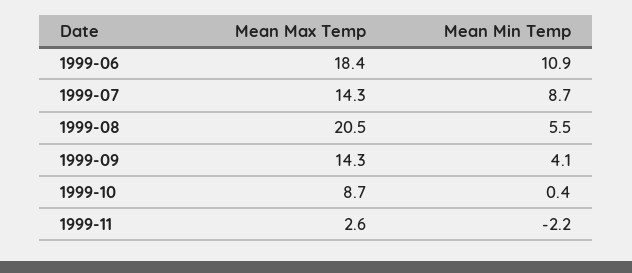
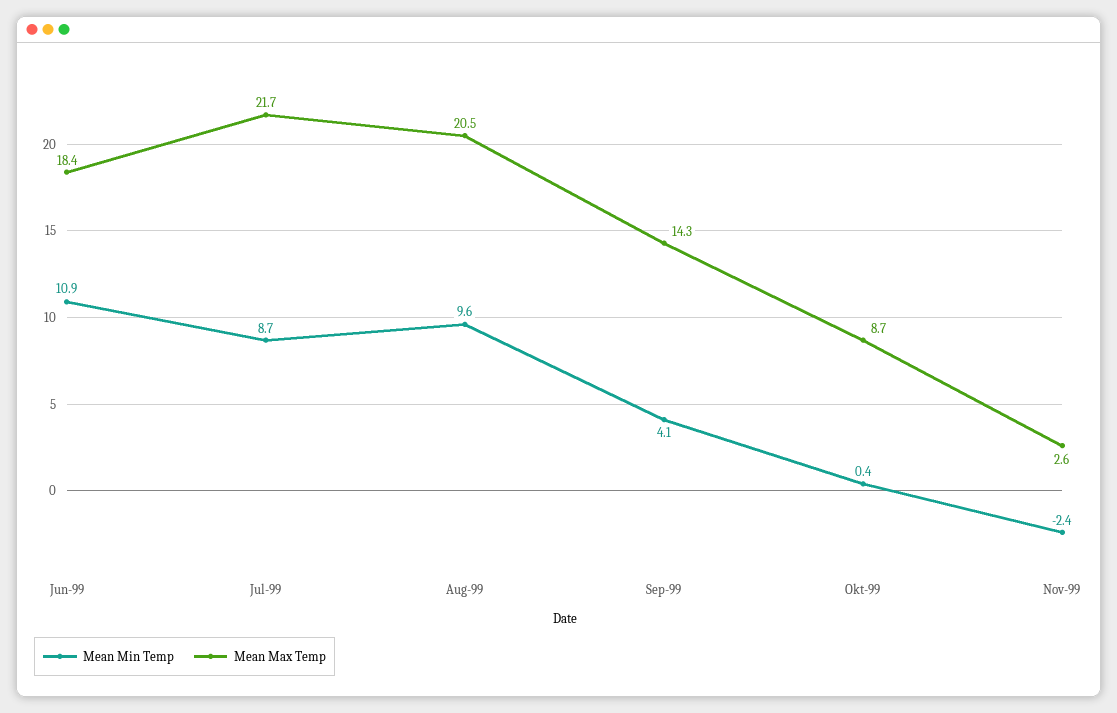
  {
    "Mean Max Temp": {
      "1999-06": 18.4,
-     "1999-07": 14.3,
+     "1999-07": 21.7,
      "1999-08": 20.5,
      "1999-09": 14.3,
      "1999-10": 8.7,
      "1999-11": 2.6
    },
    "Mean Min Temp": {
      "1999-06": 10.9,
      "1999-07": 8.7,
-     "1999-08": 5.5,
+     "1999-08": 9.6,
      "1999-09": 4.1,
      "1999-10": 0.4,
-     "1999-11": -2.2
+     "1999-11": -2.4
    }
  }

